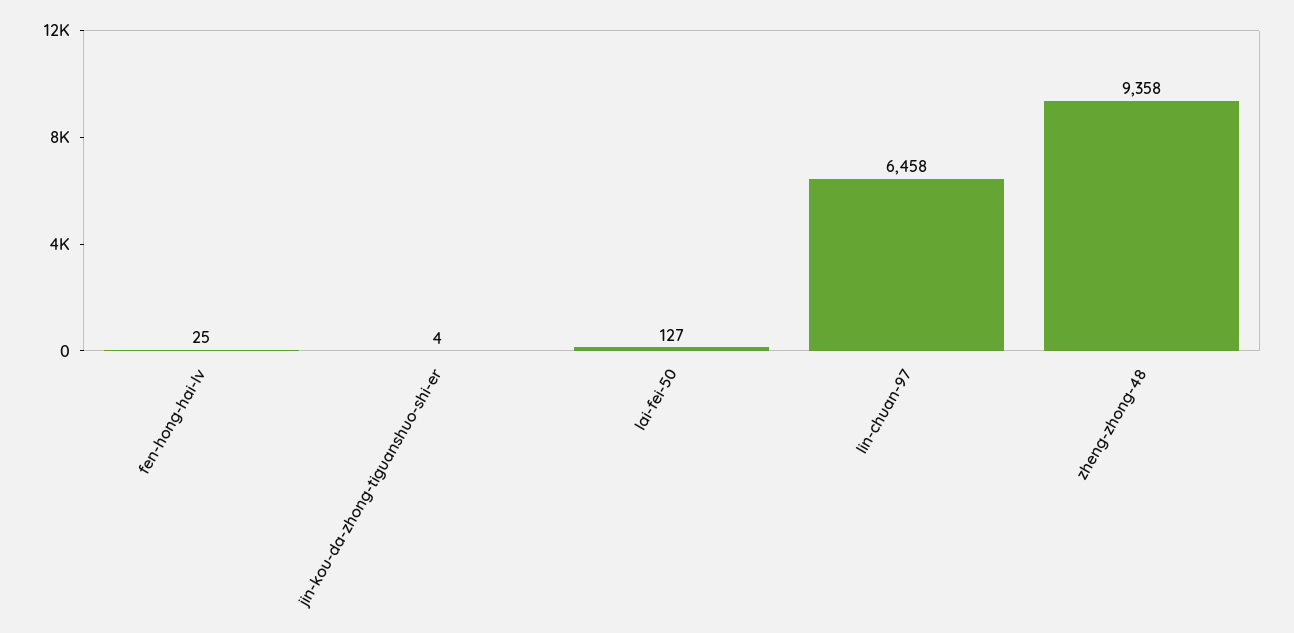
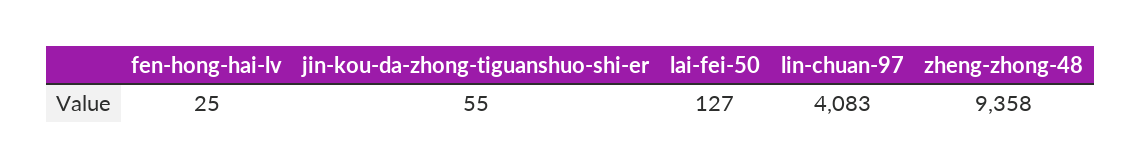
  {
    "fen-hong-hai-lv": 25,
-   "jin-kou-da-zhong-tiguanshuo-shi-er": 4,
+   "jin-kou-da-zhong-tiguanshuo-shi-er": 55,
    "lai-fei-50": 127,
-   "lin-chuan-97": 6458,
+   "lin-chuan-97": 4083,
    "zheng-zhong-48": 9358
  }

